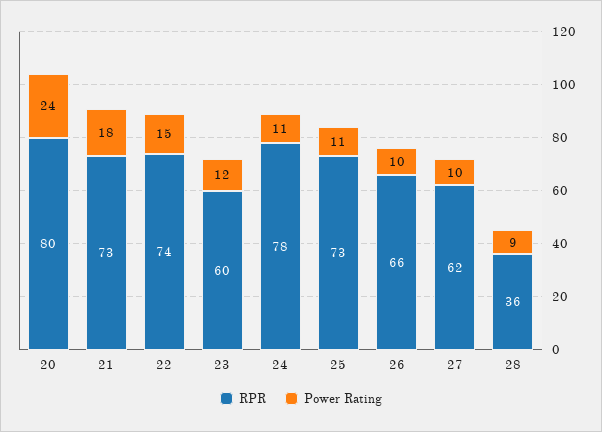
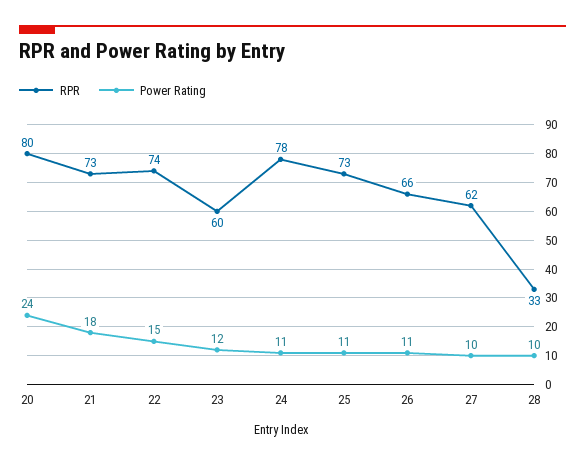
  {
    "RPR": {
      "20": 80,
      "21": 73,
      "22": 74,
      "23": 60,
      "24": 78,
      "25": 73,
      "26": 66,
      "27": 62,
-     "28": 36
+     "28": 33
    },
    "Power Rating": {
      "20": 24,
      "21": 18,
      "22": 15,
      "23": 12,
      "24": 11,
      "25": 11,
-     "26": 10,
+     "26": 11,
      "27": 10,
-     "28": 9
+     "28": 10
    }
  }

